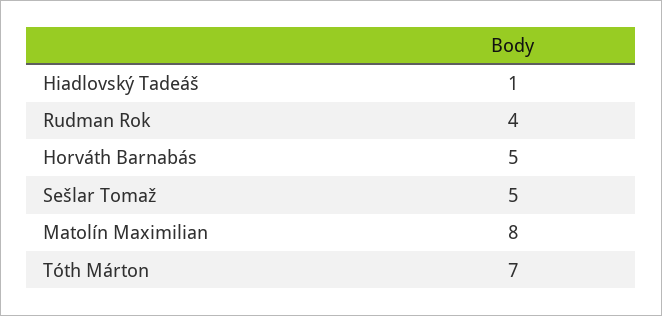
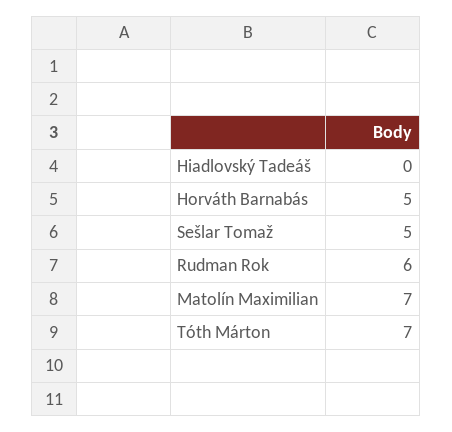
  {
-   "Hiadlovský Tadeáš": 1,
+   "Hiadlovský Tadeáš": 0,
-   "Rudman Rok": 4,
+   "Rudman Rok": 6,
    "Horváth Barnabás": 5,
    "Sešlar Tomaž": 5,
-   "Matolín Maximilian": 8,
+   "Matolín Maximilian": 7,
    "Tóth Márton": 7
  }

